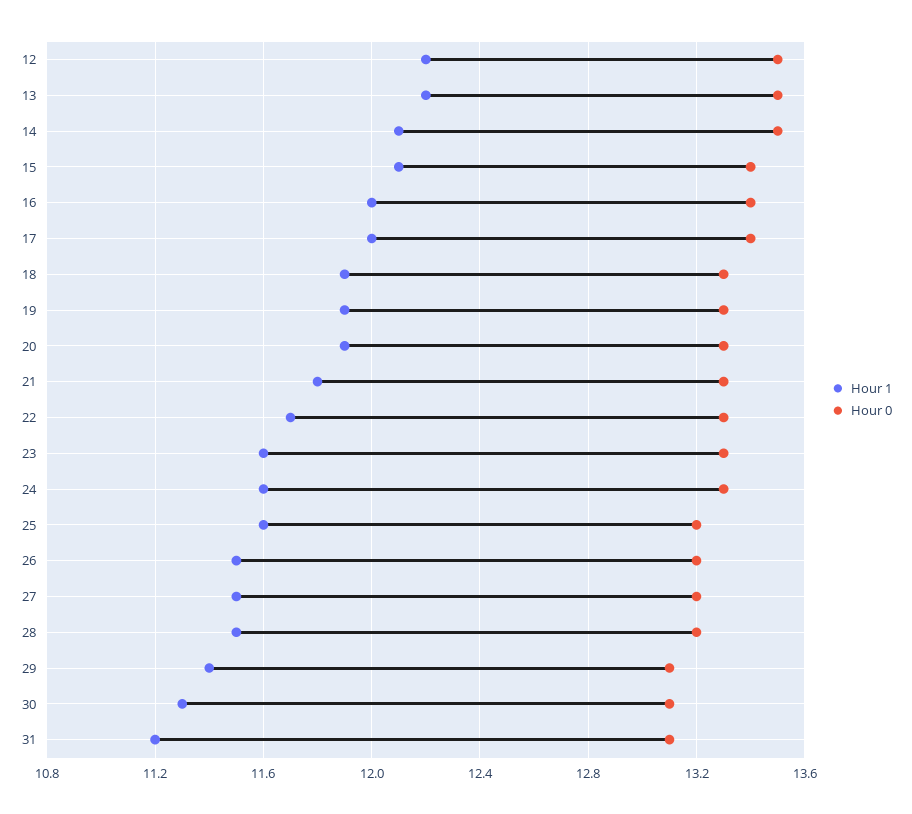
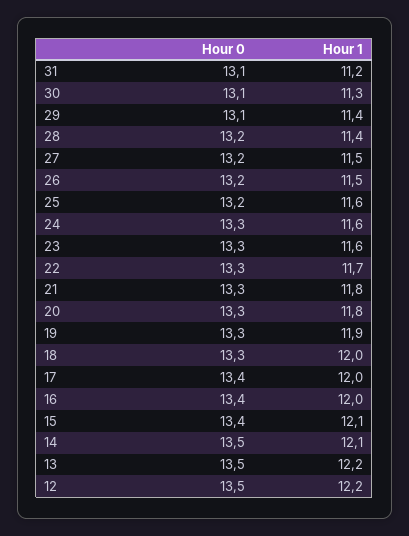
  {
    "Hour 1": {
      "12": 12.2,
      "13": 12.2,
      "14": 12.1,
      "15": 12.1,
      "16": 12,
      "17": 12,
-     "18": 11.9,
+     "18": 12,
      "19": 11.9,
-     "20": 11.9,
+     "20": 11.8,
      "21": 11.8,
      "22": 11.7,
      "23": 11.6,
      "24": 11.6,
      "25": 11.6,
      "26": 11.5,
      "27": 11.5,
-     "28": 11.5,
+     "28": 11.4,
      "29": 11.4,
      "30": 11.3,
      "31": 11.2
    },
    "Hour 0": {
      "12": 13.5,
      "13": 13.5,
      "14": 13.5,
      "15": 13.4,
      "16": 13.4,
      "17": 13.4,
      "18": 13.3,
      "19": 13.3,
      "20": 13.3,
      "21": 13.3,
      "22": 13.3,
      "23": 13.3,
      "24": 13.3,
      "25": 13.2,
      "26": 13.2,
      "27": 13.2,
      "28": 13.2,
      "29": 13.1,
      "30": 13.1,
      "31": 13.1
    }
  }

